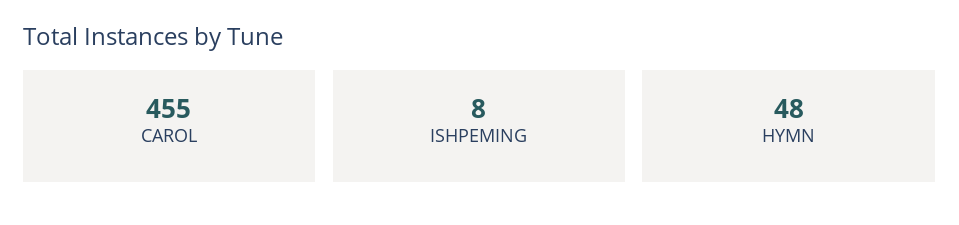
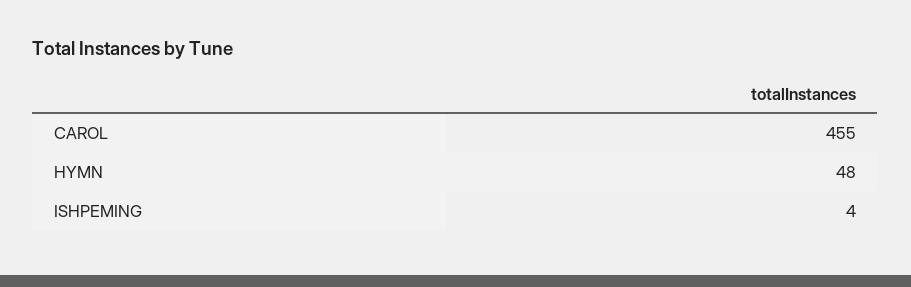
  {
    "CAROL": 455,
-   "ISHPEMING": 8,
+   "ISHPEMING": 4,
    "HYMN": 48
  }

